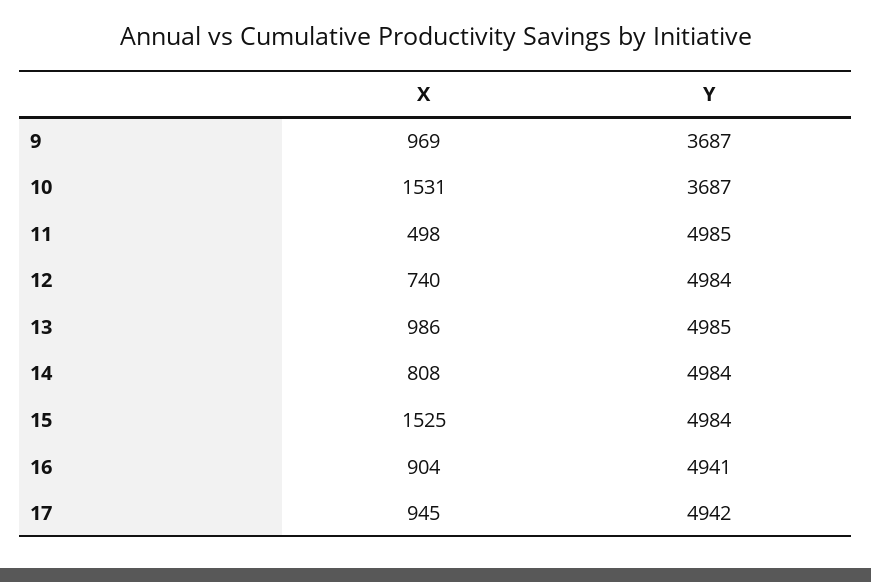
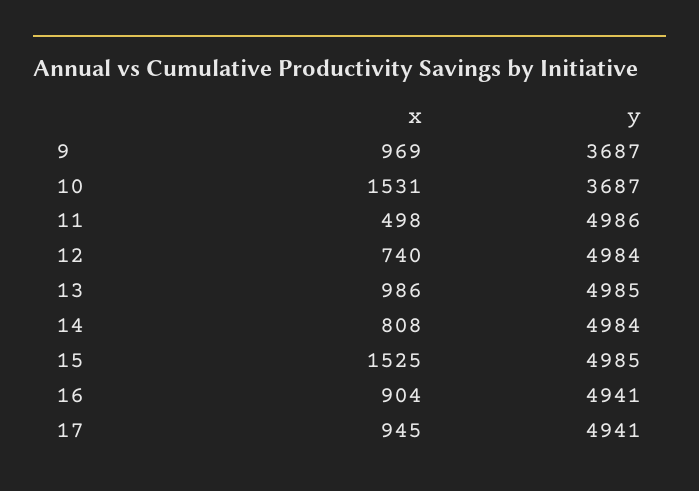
  {
    "X": {
      "9": 969,
      "10": 1531,
      "11": 498,
      "12": 740,
      "13": 986,
      "14": 808,
      "15": 1525,
      "16": 904,
      "17": 945
    },
    "Y": {
      "9": 3687,
      "10": 3687,
-     "11": 4985,
+     "11": 4986,
      "12": 4984,
      "13": 4985,
      "14": 4984,
-     "15": 4984,
+     "15": 4985,
      "16": 4941,
-     "17": 4942
+     "17": 4941
    }
  }

